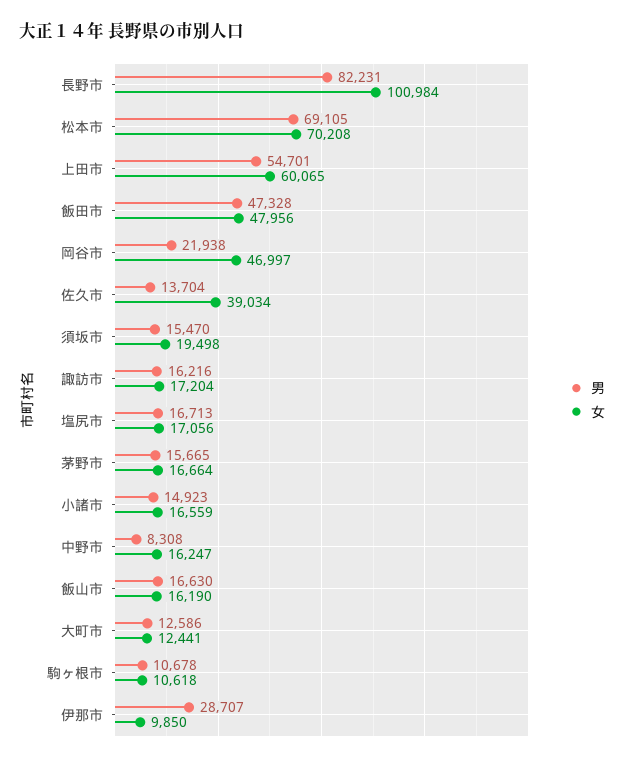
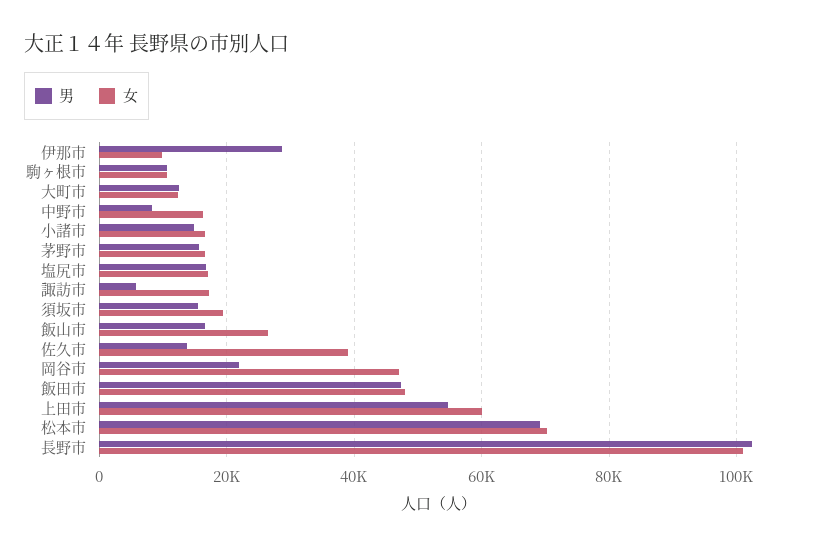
  {
    "男": {
-     "長野市": 82231,
+     "長野市": 102000,
      "松本市": 69105,
      "上田市": 54701,
      "飯田市": 47328,
      "岡谷市": 21938,
      "佐久市": 13704,
      "須坂市": 15470,
-     "諏訪市": 16216,
+     "諏訪市": 6000,
      "塩尻市": 16713,
      "茅野市": 15665,
      "小諸市": 14923,
      "中野市": 8308,
      "飯山市": 16630,
      "大町市": 12586,
      "駒ヶ根市": 10678,
      "伊那市": 28707
    },
    "女": {
      "長野市": 100984,
      "松本市": 70208,
      "上田市": 60065,
      "飯田市": 47956,
      "岡谷市": 46997,
      "佐久市": 39034,
      "須坂市": 19498,
      "諏訪市": 17204,
      "塩尻市": 17056,
      "茅野市": 16664,
      "小諸市": 16559,
      "中野市": 16247,
-     "飯山市": 16190,
+     "飯山市": 26000,
      "大町市": 12441,
      "駒ヶ根市": 10618,
      "伊那市": 9850
    }
  }

